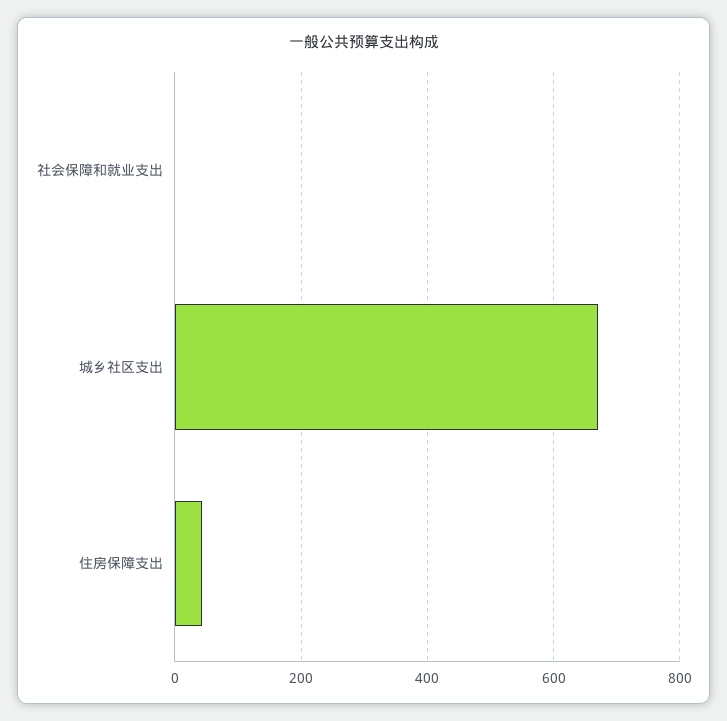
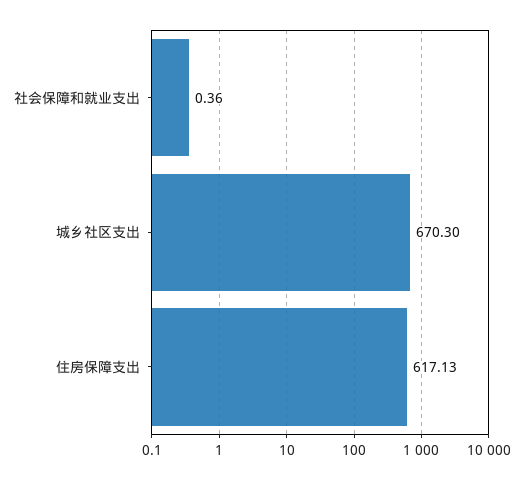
  {
    "社会保障和就业支出": 0.36,
    "城乡社区支出": 670.3,
-   "住房保障支出": 40
+   "住房保障支出": 617.13
  }

